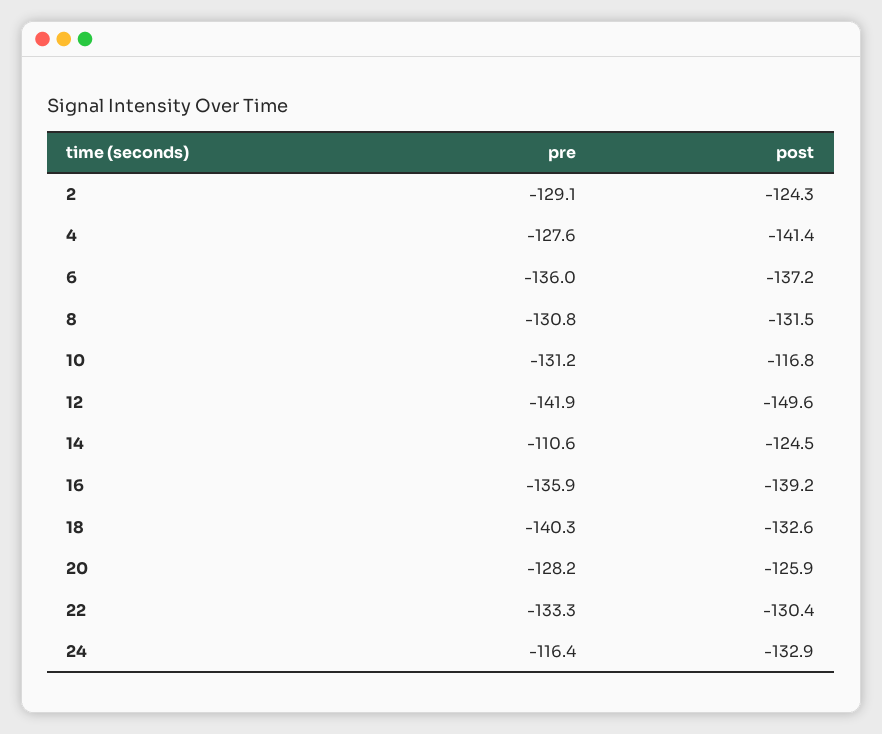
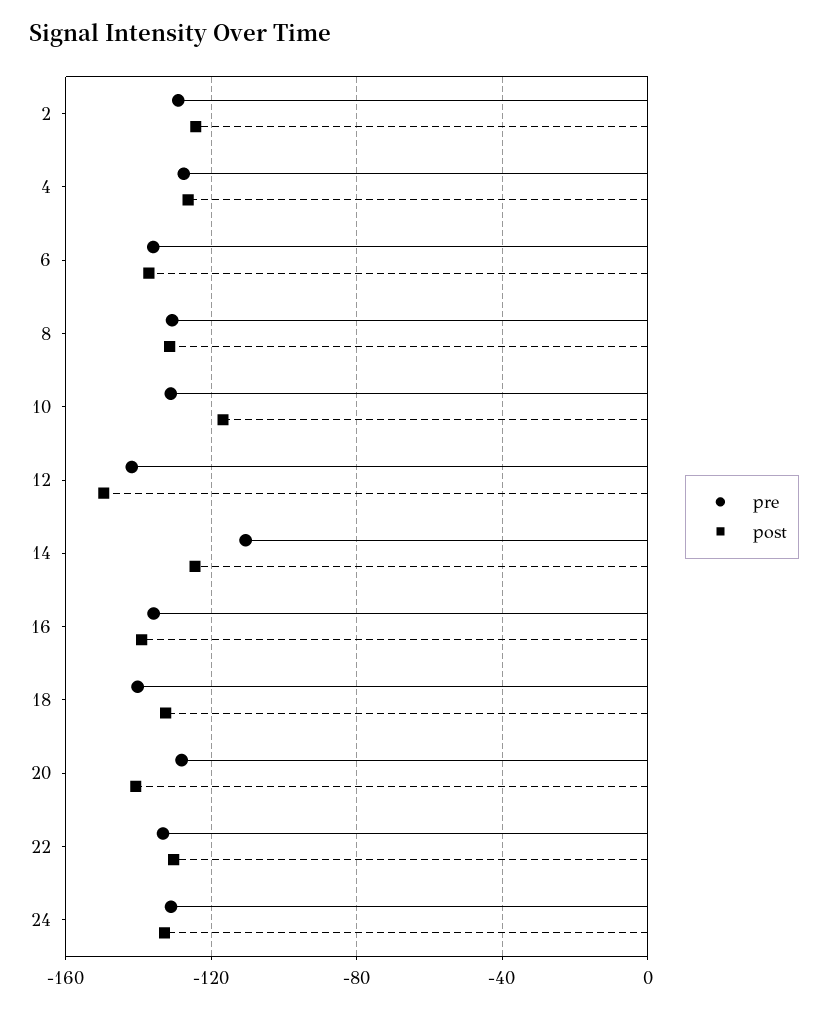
  {
    "pre": {
      "2": -129.1,
      "4": -127.6,
      "6": -136,
      "8": -130.8,
      "10": -131.2,
      "12": -141.9,
      "14": -110.6,
      "16": -135.9,
      "18": -140.3,
      "20": -128.2,
      "22": -133.3,
-     "24": -116.4
+     "24": -130
    },
    "post": {
      "2": -124.3,
-     "4": -141.4,
+     "4": -125,
      "6": -137.2,
      "8": -131.5,
      "10": -116.8,
      "12": -149.6,
      "14": -124.5,
      "16": -139.2,
      "18": -132.6,
-     "20": -125.9,
+     "20": -140,
      "22": -130.4,
      "24": -132.9
    }
  }

